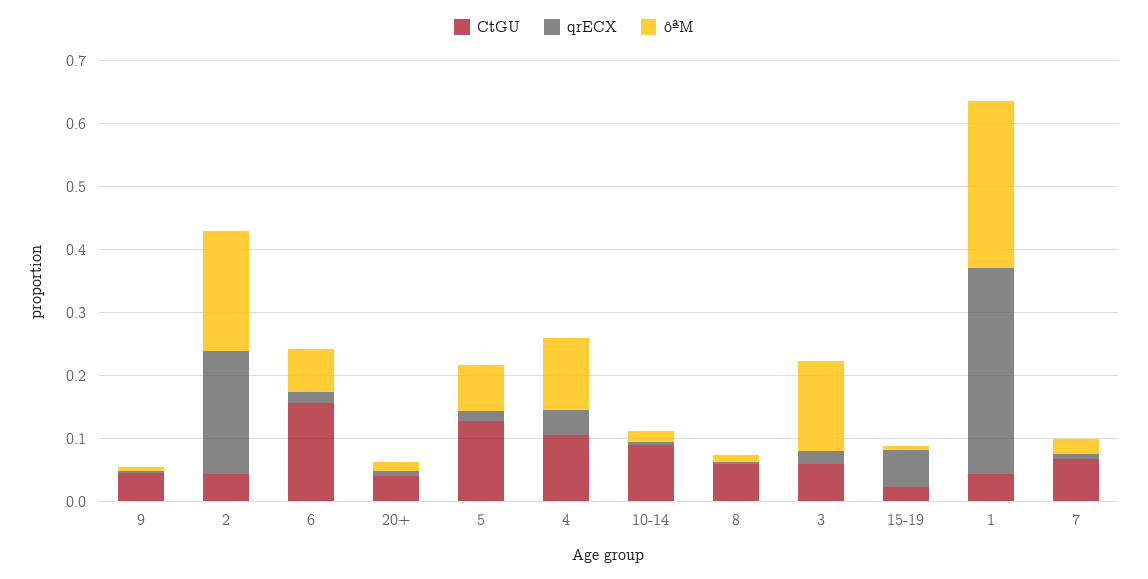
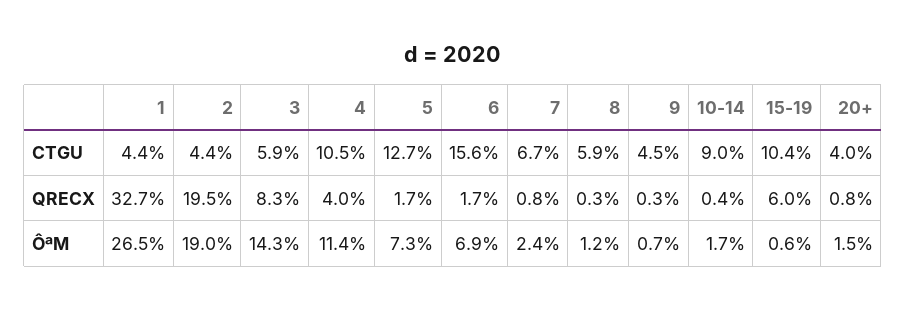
  {
    "CtGU": {
      "9": 0.045,
      "2": 0.044,
      "6": 0.156,
      "20+": 0.04,
      "5": 0.127,
      "4": 0.105,
      "10-14": 0.09,
      "8": 0.059,
      "3": 0.059,
-     "15-19": 0.02,
+     "15-19": 0.104,
      "1": 0.044,
      "7": 0.067
    },
    "qrECX": {
      "9": 0.003,
      "2": 0.195,
      "6": 0.017,
      "20+": 0.008,
      "5": 0.017,
      "4": 0.04,
      "10-14": 0.004,
      "8": 0.003,
-     "3": 0.02,
+     "3": 0.083,
      "15-19": 0.06,
      "1": 0.327,
      "7": 0.008
    },
    "ôªM": {
      "9": 0.007,
      "2": 0.19,
      "6": 0.069,
      "20+": 0.015,
      "5": 0.073,
      "4": 0.114,
      "10-14": 0.017,
      "8": 0.012,
      "3": 0.143,
      "15-19": 0.006,
      "1": 0.265,
      "7": 0.024
    }
  }

